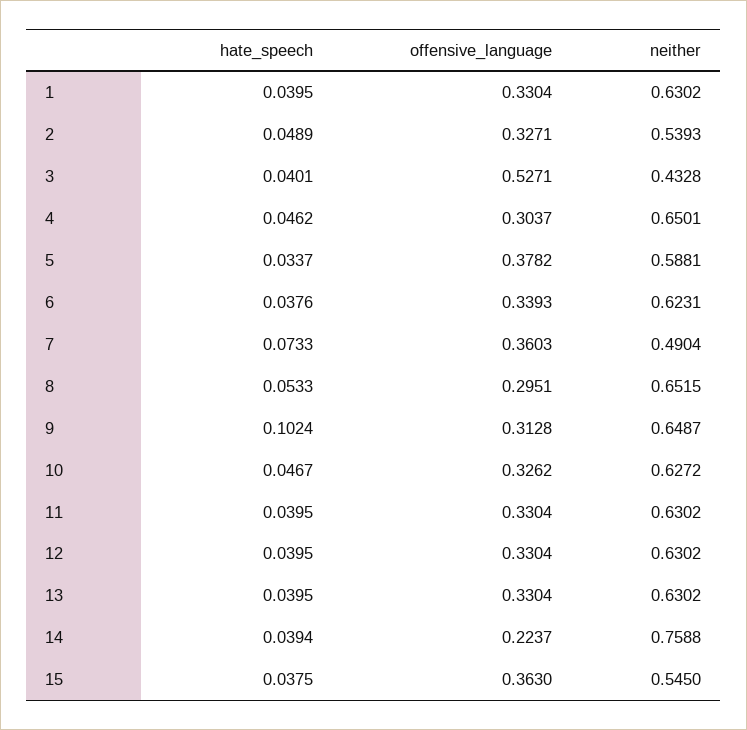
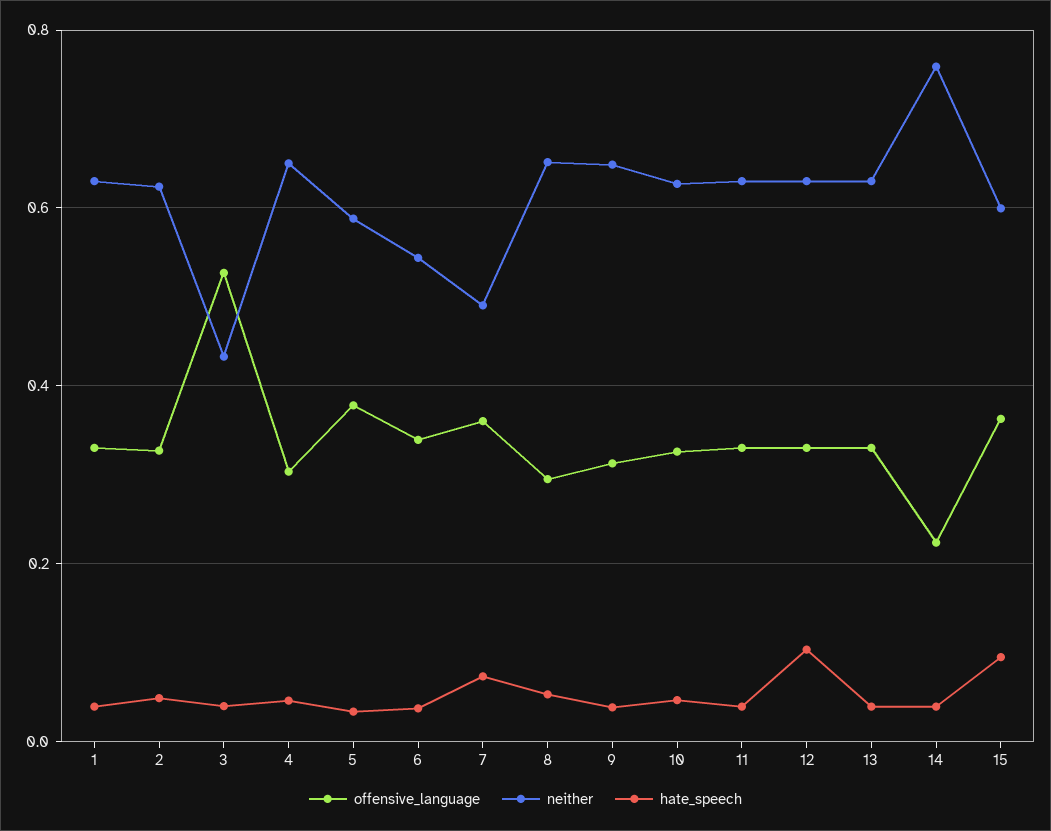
  {
    "hate_speech": {
      "1": 0.0395,
      "2": 0.0489,
      "3": 0.0401,
      "4": 0.0462,
      "5": 0.0337,
      "6": 0.0376,
      "7": 0.0733,
      "8": 0.0533,
-     "9": 0.1024,
+     "9": 0.04,
      "10": 0.0467,
      "11": 0.0395,
-     "12": 0.0395,
+     "12": 0.1,
      "13": 0.0395,
      "14": 0.0394,
-     "15": 0.0375
+     "15": 0.1
    },
    "offensive_language": {
      "1": 0.3304,
      "2": 0.3271,
      "3": 0.5271,
      "4": 0.3037,
      "5": 0.3782,
      "6": 0.3393,
      "7": 0.3603,
      "8": 0.2951,
      "9": 0.3128,
      "10": 0.3262,
      "11": 0.3304,
      "12": 0.3304,
      "13": 0.3304,
      "14": 0.2237,
      "15": 0.363
    },
    "neither": {
      "1": 0.6302,
-     "2": 0.5393,
+     "2": 0.62,
      "3": 0.4328,
      "4": 0.6501,
      "5": 0.5881,
-     "6": 0.6231,
+     "6": 0.54,
      "7": 0.4904,
      "8": 0.6515,
      "9": 0.6487,
      "10": 0.6272,
      "11": 0.6302,
      "12": 0.6302,
      "13": 0.6302,
      "14": 0.7588,
-     "15": 0.545
+     "15": 0.6
    }
  }

